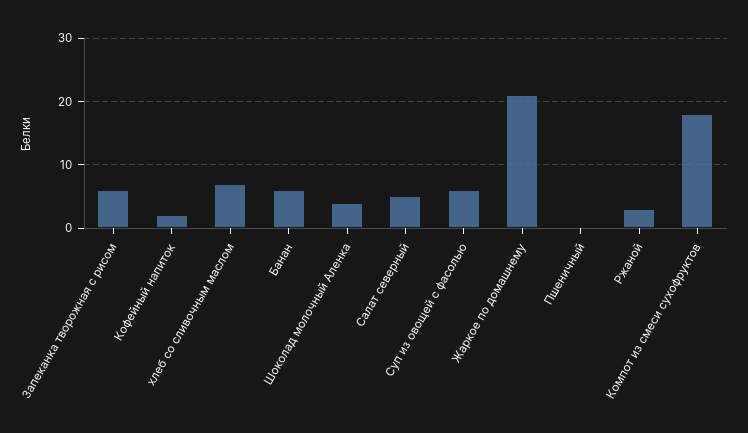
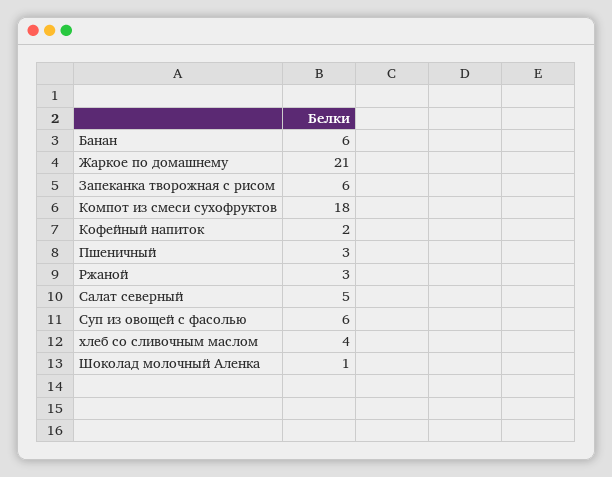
  {
    "Запеканка творожная с рисом": 6,
    "Кофейный напиток": 2,
-   "хлеб со сливочным маслом": 7,
+   "хлеб со сливочным маслом": 4,
    "Банан": 6,
-   "Шоколад молочный Аленка": 4,
+   "Шоколад молочный Аленка": 1,
    "Салат северный": 5,
    "Суп из овощей с фасолью": 6,
    "Жаркое по домашнему": 21,
-   "Пшеничный": 0,
+   "Пшеничный": 3,
    "Ржаной": 3,
    "Компот из смеси сухофруктов": 18
  }

